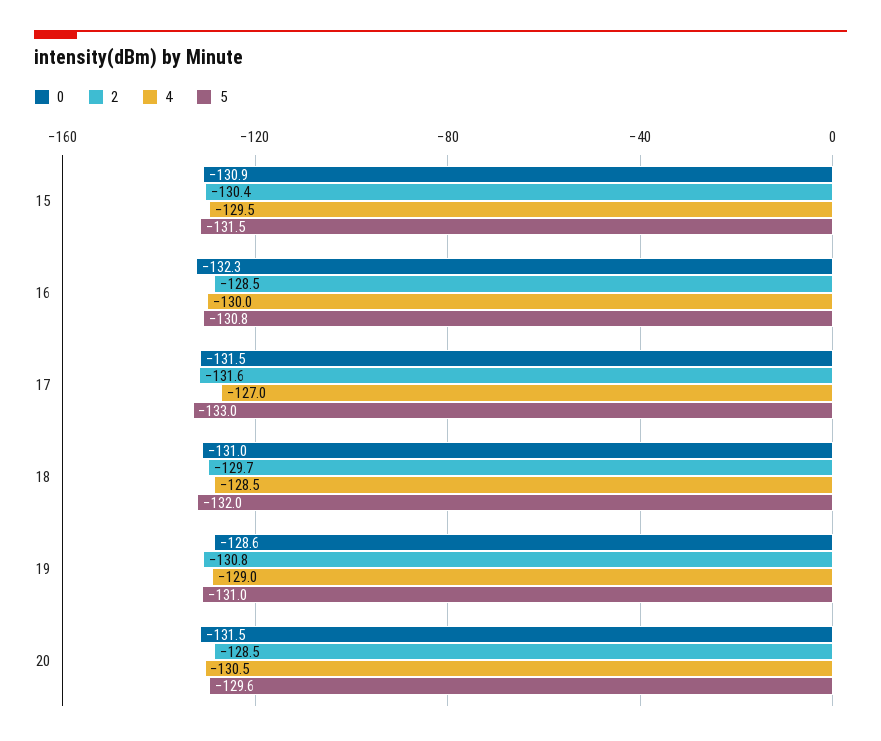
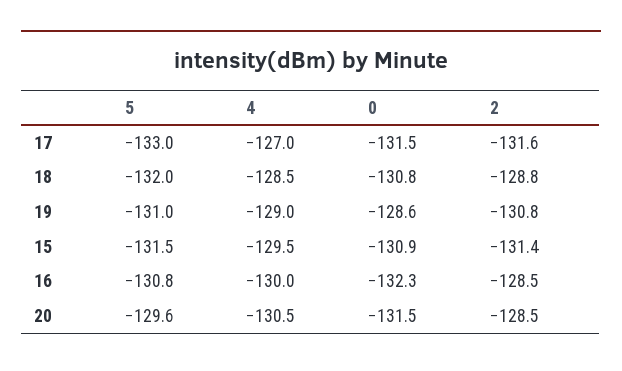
  {
    "0": {
      "15": -130.9,
      "16": -132.3,
      "17": -131.5,
-     "18": -131,
+     "18": -130.8,
      "19": -128.6,
      "20": -131.5
    },
    "2": {
-     "15": -130.4,
+     "15": -131.4,
      "16": -128.5,
      "17": -131.6,
-     "18": -129.7,
+     "18": -128.8,
      "19": -130.8,
      "20": -128.5
    },
    "4": {
      "15": -129.5,
      "16": -130,
      "17": -127,
      "18": -128.5,
      "19": -129,
      "20": -130.5
    },
    "5": {
      "15": -131.5,
      "16": -130.8,
      "17": -133,
      "18": -132,
      "19": -131,
      "20": -129.6
    }
  }

